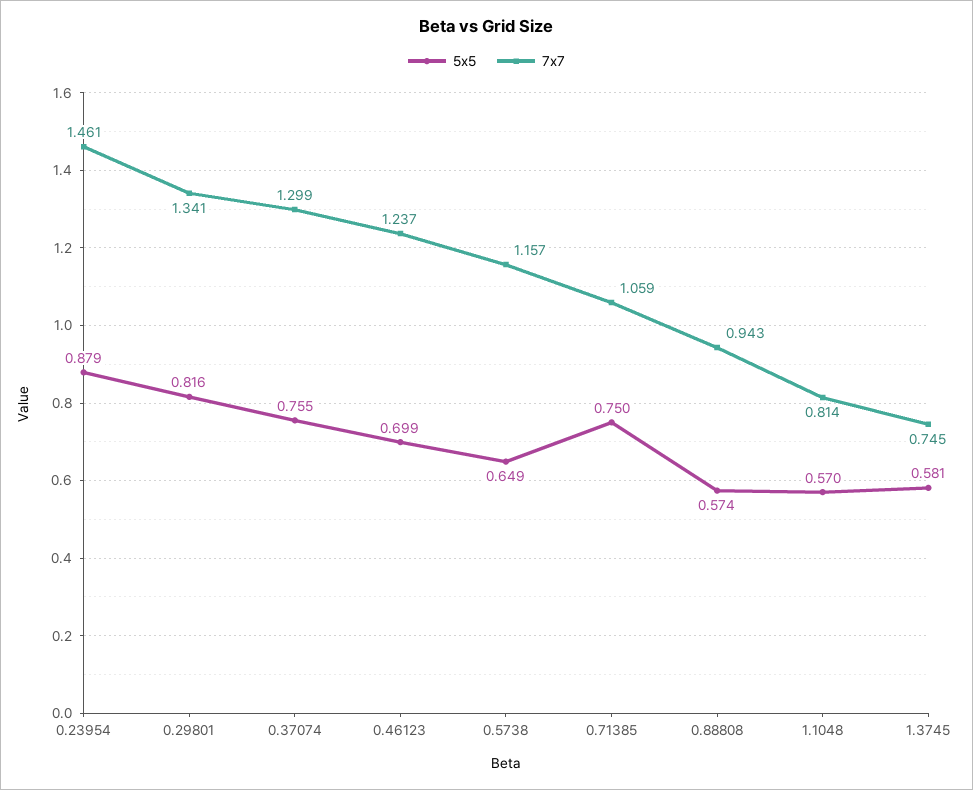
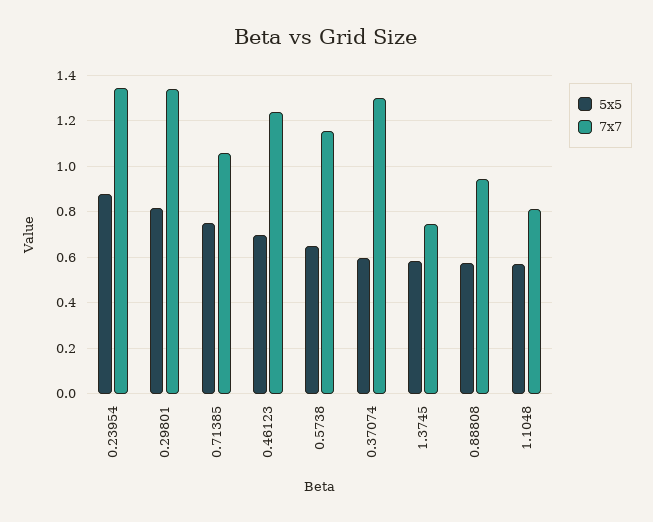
  {
    "5x5": {
      "0.23954": 0.879,
      "0.29801": 0.816,
-     "0.37074": 0.755,
+     "0.37074": 0.6,
      "0.46123": 0.699,
      "0.5738": 0.649,
      "0.71385": 0.75,
      "0.88808": 0.574,
      "1.1048": 0.57,
      "1.3745": 0.581
    },
    "7x7": {
-     "0.23954": 1.461,
+     "0.23954": 1.35,
      "0.29801": 1.341,
      "0.37074": 1.299,
      "0.46123": 1.237,
      "0.5738": 1.157,
      "0.71385": 1.059,
      "0.88808": 0.943,
      "1.1048": 0.814,
      "1.3745": 0.745
    }
  }

